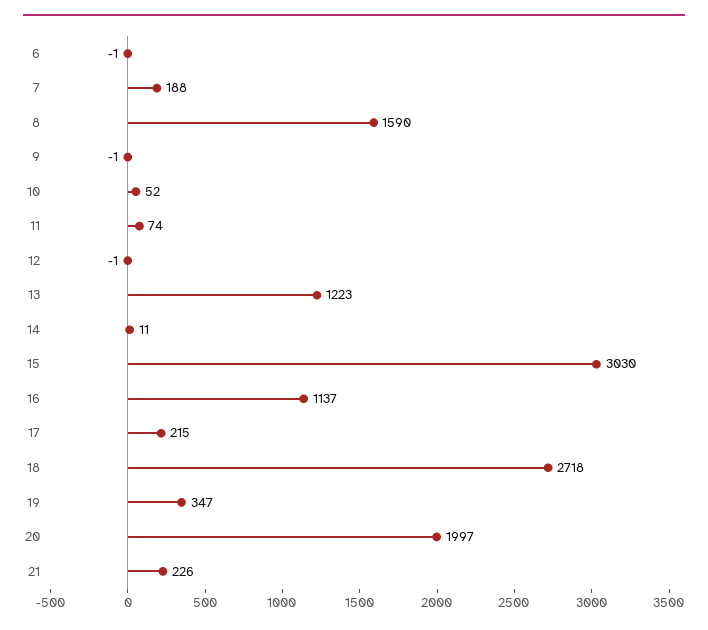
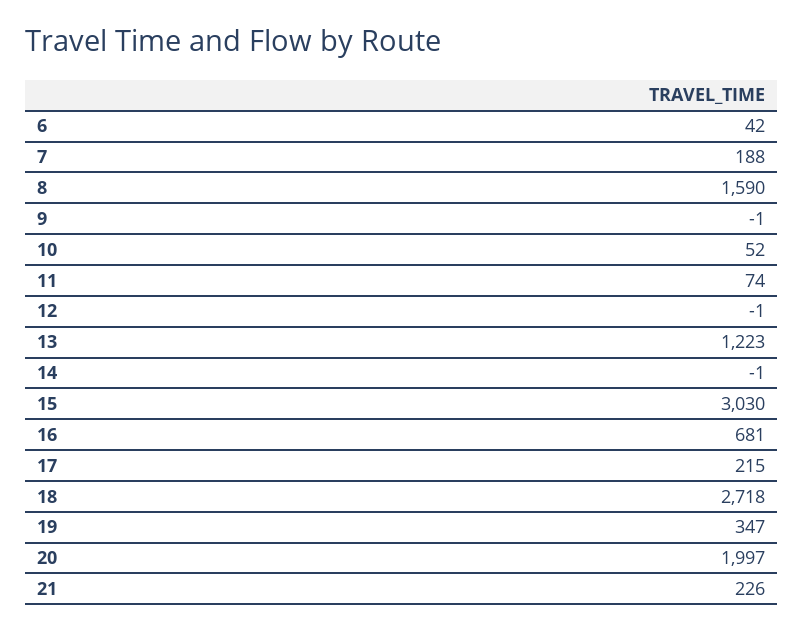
  {
-   "6": -1,
+   "6": 42,
    "7": 188,
    "8": 1590,
    "9": -1,
    "10": 52,
    "11": 74,
    "12": -1,
    "13": 1223,
-   "14": 11,
+   "14": -1,
    "15": 3030,
-   "16": 1137,
+   "16": 681,
    "17": 215,
    "18": 2718,
    "19": 347,
    "20": 1997,
    "21": 226
  }

